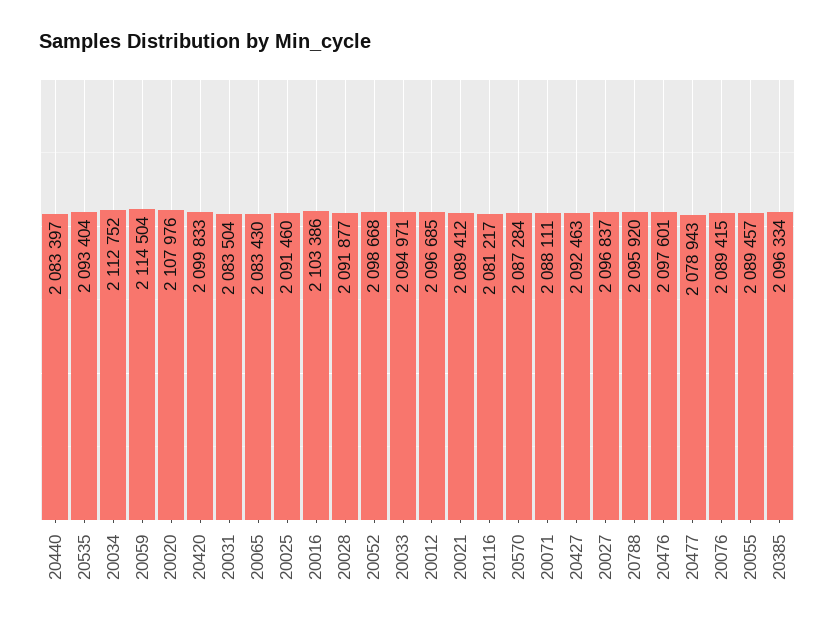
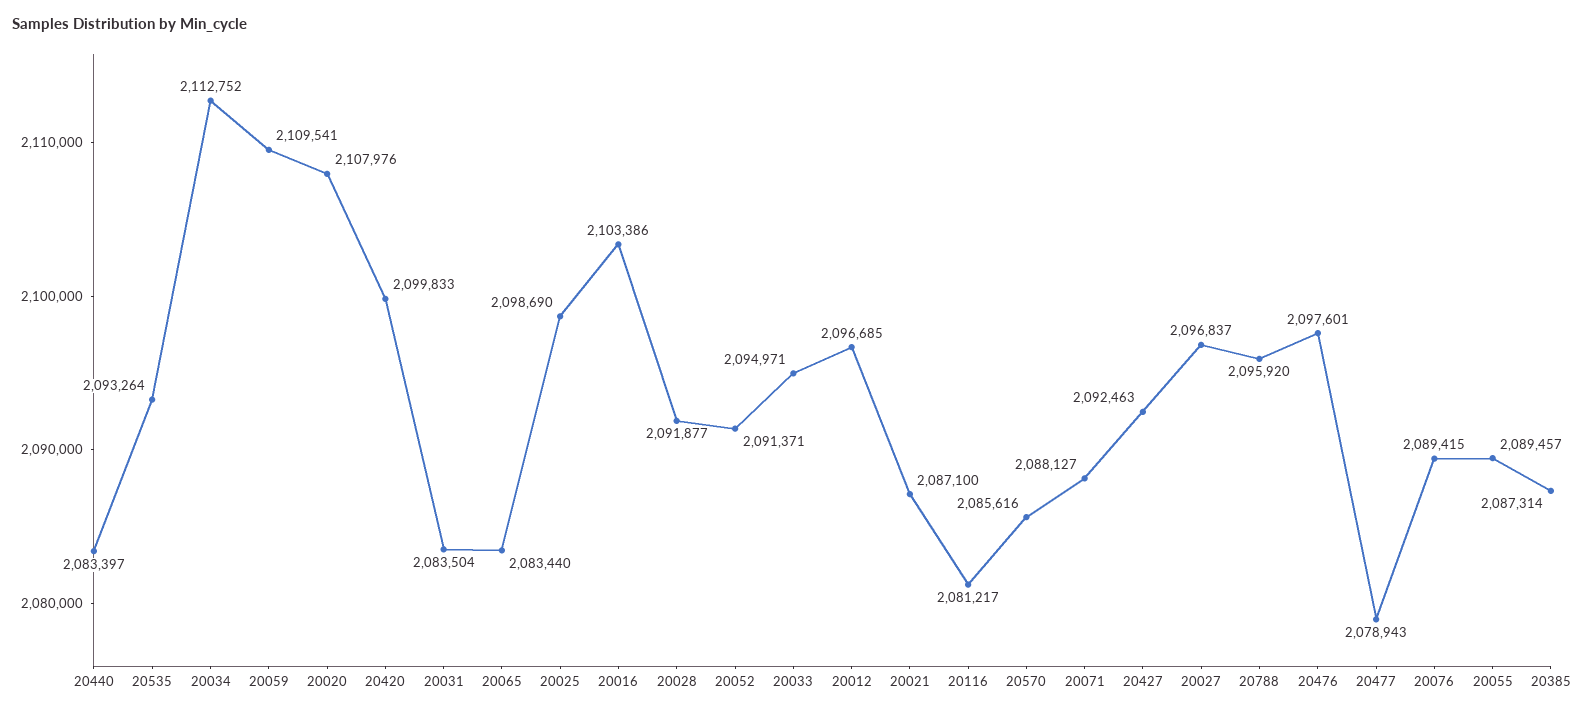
  {
    "20440": 2083397,
-   "20535": 2093404,
+   "20535": 2093264,
    "20034": 2112752,
-   "20059": 2114504,
+   "20059": 2109541,
    "20020": 2107976,
    "20420": 2099833,
    "20031": 2083504,
-   "20065": 2083430,
+   "20065": 2083440,
-   "20025": 2091460,
+   "20025": 2098690,
    "20016": 2103386,
    "20028": 2091877,
-   "20052": 2098668,
+   "20052": 2091371,
    "20033": 2094971,
    "20012": 2096685,
-   "20021": 2089412,
+   "20021": 2087100,
    "20116": 2081217,
-   "20570": 2087284,
+   "20570": 2085616,
-   "20071": 2088111,
+   "20071": 2088127,
    "20427": 2092463,
    "20027": 2096837,
    "20788": 2095920,
    "20476": 2097601,
    "20477": 2078943,
    "20076": 2089415,
    "20055": 2089457,
-   "20385": 2096334
+   "20385": 2087314
  }

